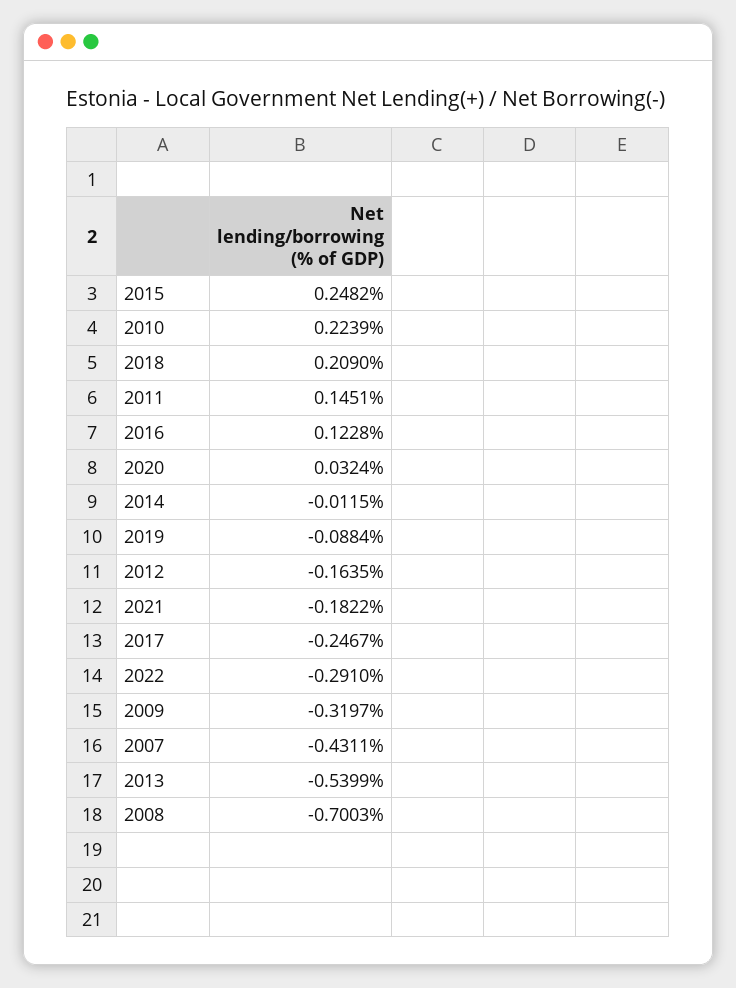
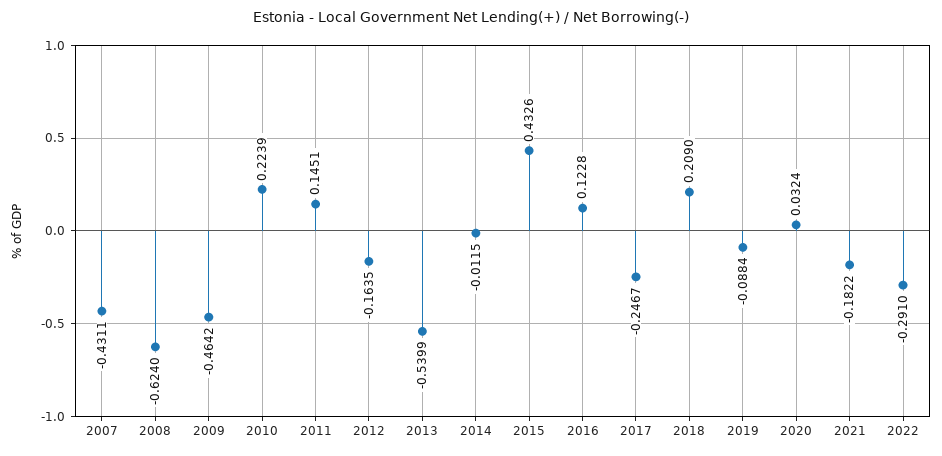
  {
-   "2015": 0.2482,
+   "2015": 0.4326,
    "2010": 0.2239,
    "2018": 0.209,
    "2011": 0.1451,
    "2016": 0.1228,
    "2020": 0.0324,
    "2014": -0.0115,
    "2019": -0.0884,
    "2012": -0.1635,
    "2021": -0.1822,
    "2017": -0.2467,
    "2022": -0.291,
-   "2009": -0.3197,
+   "2009": -0.4642,
    "2007": -0.4311,
    "2013": -0.5399,
-   "2008": -0.7003
+   "2008": -0.624
  }

